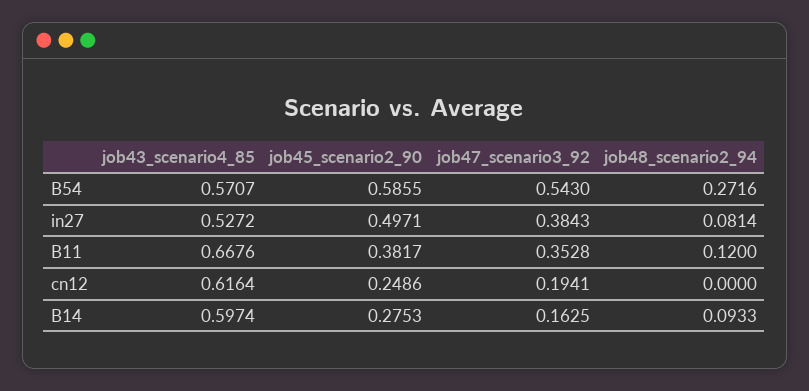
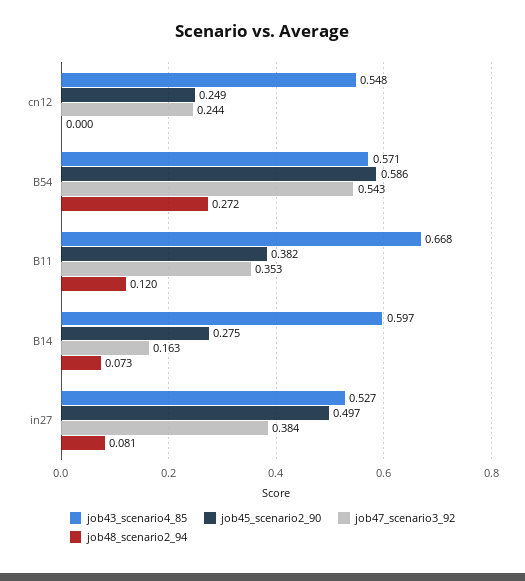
  {
    "job43_scenario4_85": {
      "B54": 0.5707,
      "in27": 0.5272,
      "B11": 0.6676,
-     "cn12": 0.6164,
+     "cn12": 0.548,
      "B14": 0.5974
    },
    "job45_scenario2_90": {
      "B54": 0.5855,
      "in27": 0.4971,
      "B11": 0.3817,
      "cn12": 0.2486,
      "B14": 0.2753
    },
    "job47_scenario3_92": {
      "B54": 0.543,
      "in27": 0.3843,
      "B11": 0.3528,
-     "cn12": 0.1941,
+     "cn12": 0.244,
      "B14": 0.1625
    },
    "job48_scenario2_94": {
      "B54": 0.2716,
      "in27": 0.0814,
      "B11": 0.12,
      "cn12": 0,
-     "B14": 0.0933
+     "B14": 0.073
    }
  }

